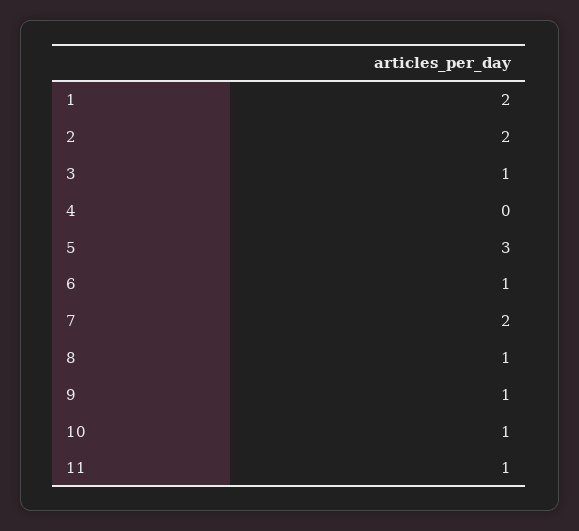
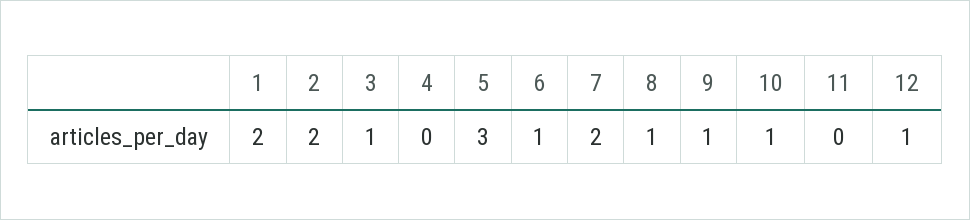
  {
    "1": 2,
    "2": 2,
    "3": 1,
    "4": 0,
    "5": 3,
    "6": 1,
    "7": 2,
    "8": 1,
    "9": 1,
    "10": 1,
-   "11": 1
+   "11": 0,
+   "12": 1
  }

